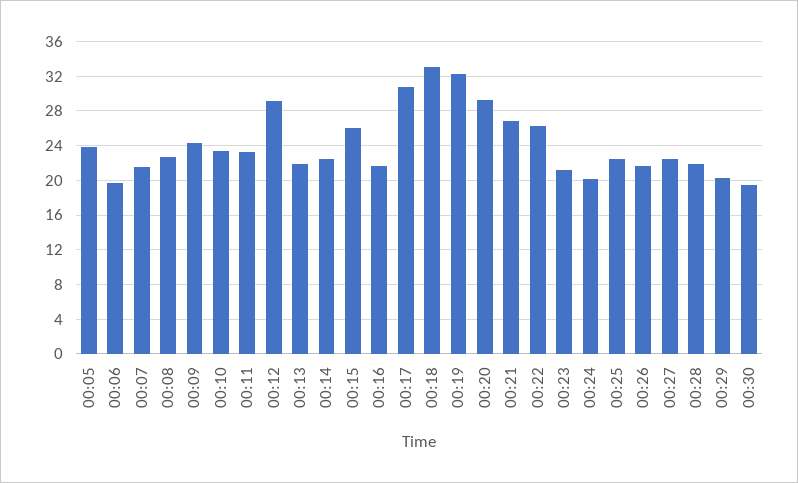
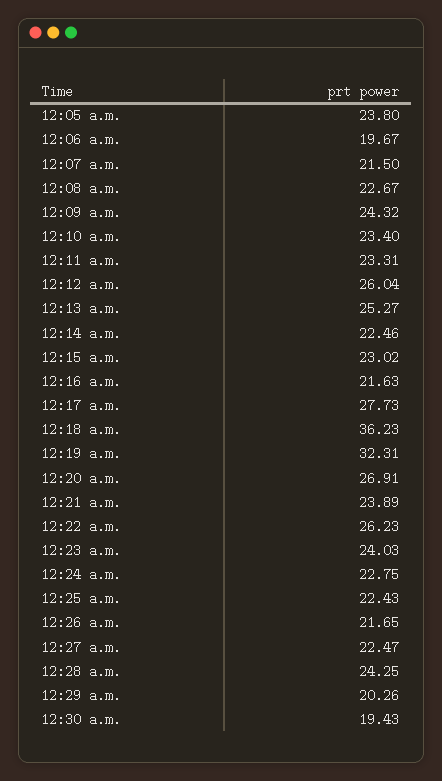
  {
    "00:05": 23.8,
    "00:06": 19.67,
    "00:07": 21.5,
    "00:08": 22.67,
    "00:09": 24.32,
    "00:10": 23.4,
    "00:11": 23.31,
-   "00:12": 29,
+   "00:12": 26.04,
-   "00:13": 22,
+   "00:13": 25.27,
    "00:14": 22.46,
-   "00:15": 26,
+   "00:15": 23.02,
    "00:16": 21.63,
-   "00:17": 31,
+   "00:17": 27.73,
-   "00:18": 33,
+   "00:18": 36.23,
    "00:19": 32.31,
-   "00:20": 29,
+   "00:20": 26.91,
-   "00:21": 27,
+   "00:21": 23.89,
    "00:22": 26.23,
-   "00:23": 21,
+   "00:23": 24.03,
-   "00:24": 20,
+   "00:24": 22.75,
    "00:25": 22.43,
    "00:26": 21.65,
    "00:27": 22.47,
-   "00:28": 22,
+   "00:28": 24.25,
    "00:29": 20.26,
    "00:30": 19.43
  }

